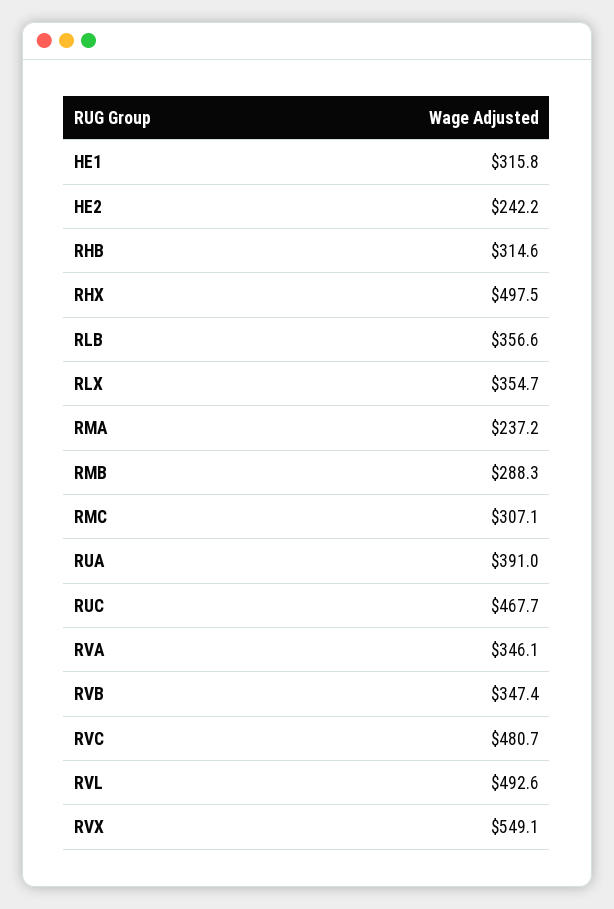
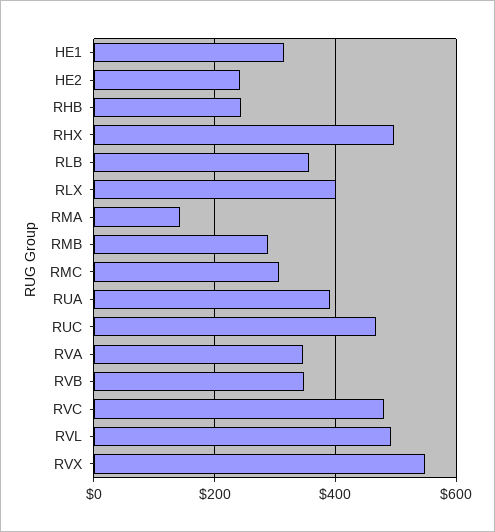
  {
    "HE1": 315.8,
    "HE2": 242.2,
-   "RHB": 314.6,
+   "RHB": 240,
    "RHX": 497.5,
    "RLB": 356.6,
-   "RLX": 354.7,
+   "RLX": 400,
-   "RMA": 237.2,
+   "RMA": 140,
    "RMB": 288.3,
    "RMC": 307.1,
    "RUA": 391,
    "RUC": 467.7,
    "RVA": 346.1,
    "RVB": 347.4,
    "RVC": 480.7,
    "RVL": 492.6,
    "RVX": 549.1
  }

